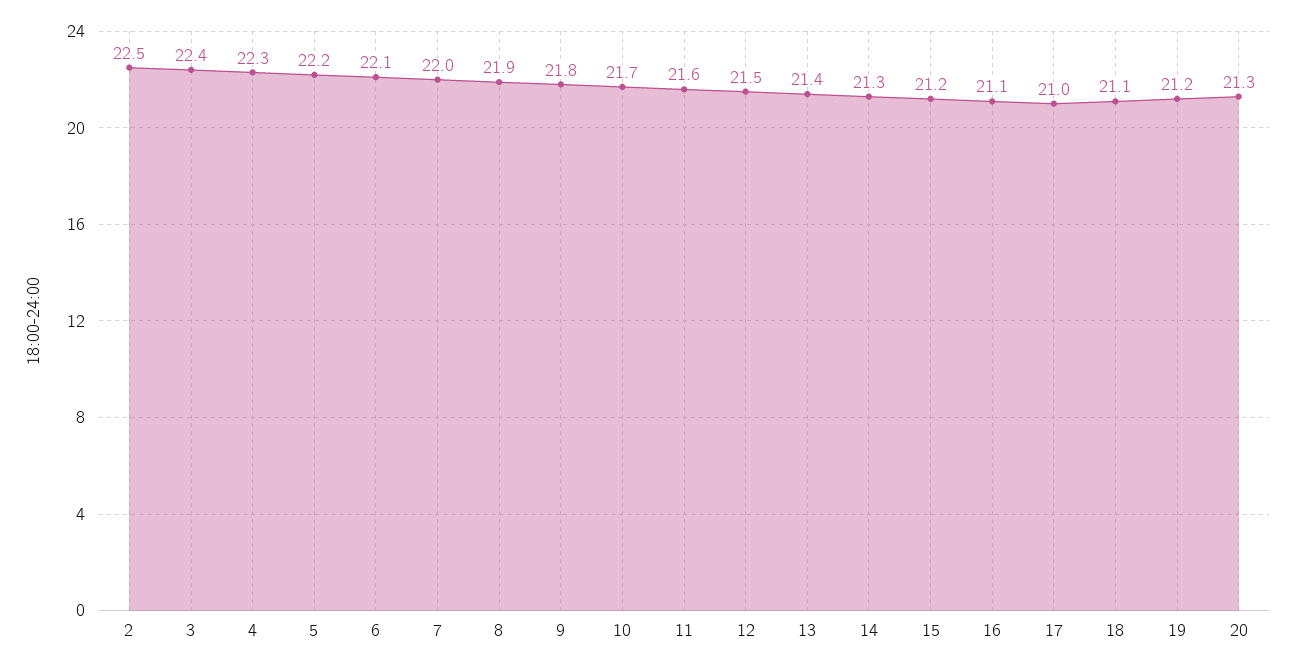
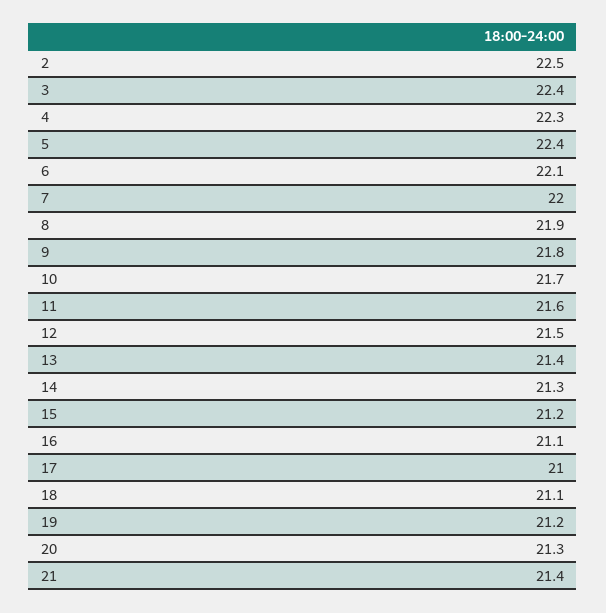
  {
    "2": 22.5,
    "3": 22.4,
    "4": 22.3,
-   "5": 22.2,
+   "5": 22.4,
    "6": 22.1,
    "7": 22,
    "8": 21.9,
    "9": 21.8,
    "10": 21.7,
    "11": 21.6,
    "12": 21.5,
    "13": 21.4,
    "14": 21.3,
    "15": 21.2,
    "16": 21.1,
    "17": 21,
    "18": 21.1,
    "19": 21.2,
-   "20": 21.3
+   "20": 21.3,
+   "21": 21.4
  }

